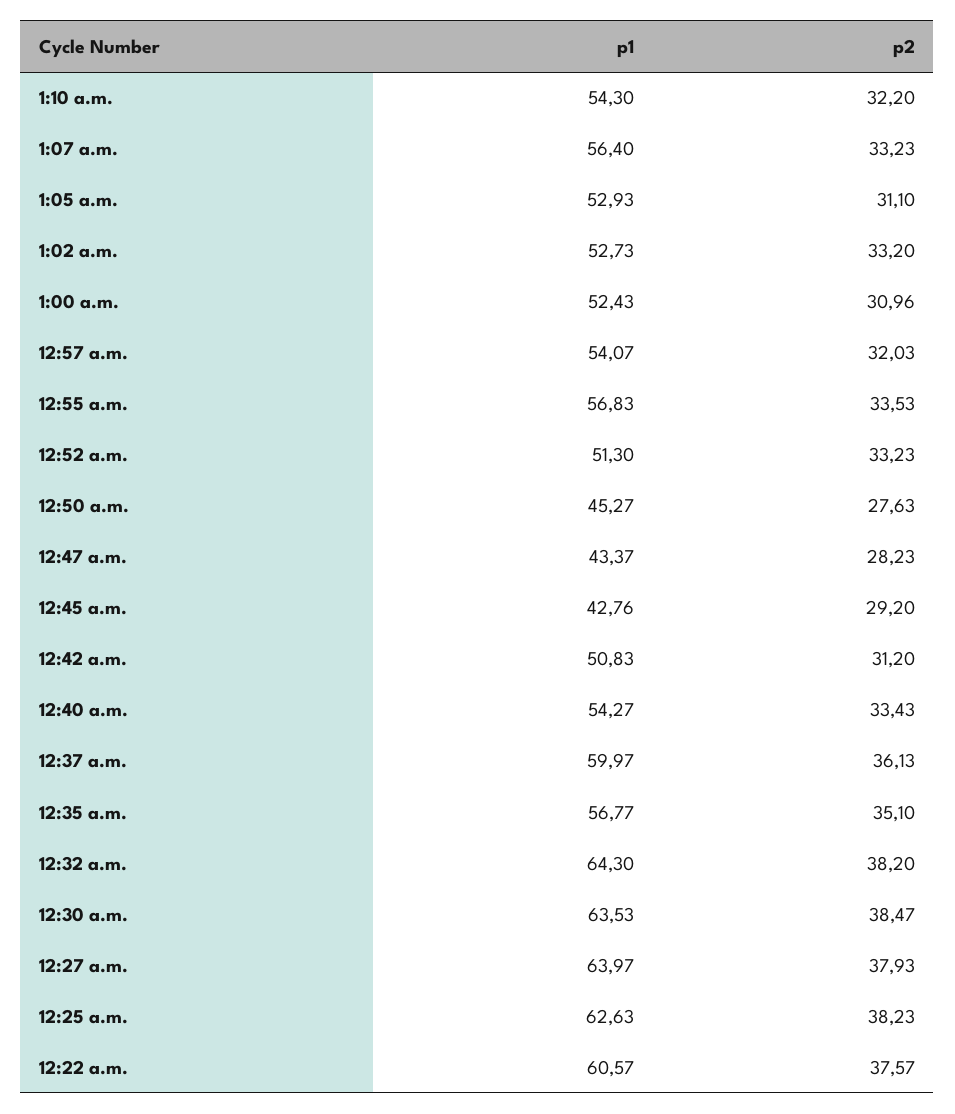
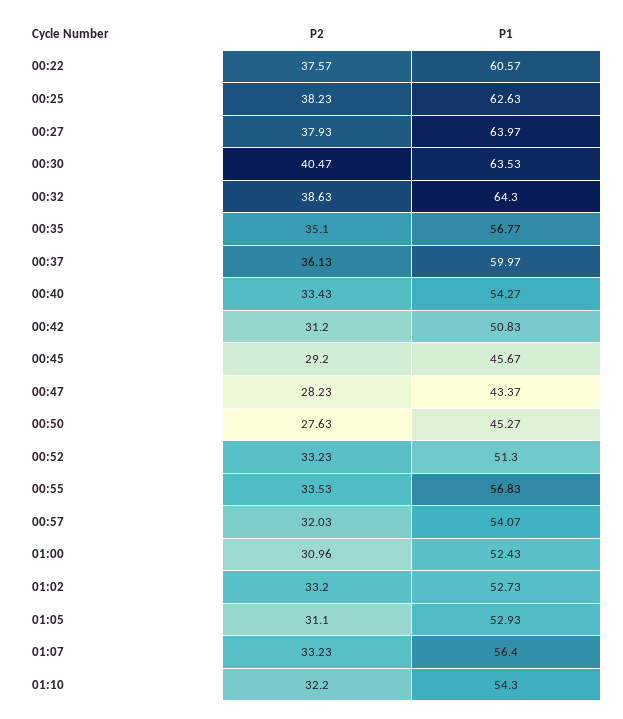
  {
    "p1": {
      "1:10 a.m.": 54.3,
      "1:07 a.m.": 56.4,
      "1:05 a.m.": 52.93,
      "1:02 a.m.": 52.73,
      "1:00 a.m.": 52.43,
      "12:57 a.m.": 54.07,
      "12:55 a.m.": 56.83,
      "12:52 a.m.": 51.3,
      "12:50 a.m.": 45.27,
      "12:47 a.m.": 43.37,
-     "12:45 a.m.": 42.76,
+     "12:45 a.m.": 45.67,
      "12:42 a.m.": 50.83,
      "12:40 a.m.": 54.27,
      "12:37 a.m.": 59.97,
      "12:35 a.m.": 56.77,
      "12:32 a.m.": 64.3,
      "12:30 a.m.": 63.53,
      "12:27 a.m.": 63.97,
      "12:25 a.m.": 62.63,
      "12:22 a.m.": 60.57
    },
    "p2": {
      "1:10 a.m.": 32.2,
      "1:07 a.m.": 33.23,
      "1:05 a.m.": 31.1,
      "1:02 a.m.": 33.2,
      "1:00 a.m.": 30.96,
      "12:57 a.m.": 32.03,
      "12:55 a.m.": 33.53,
      "12:52 a.m.": 33.23,
      "12:50 a.m.": 27.63,
      "12:47 a.m.": 28.23,
      "12:45 a.m.": 29.2,
      "12:42 a.m.": 31.2,
      "12:40 a.m.": 33.43,
      "12:37 a.m.": 36.13,
      "12:35 a.m.": 35.1,
-     "12:32 a.m.": 38.2,
+     "12:32 a.m.": 38.63,
-     "12:30 a.m.": 38.47,
+     "12:30 a.m.": 40.47,
      "12:27 a.m.": 37.93,
      "12:25 a.m.": 38.23,
      "12:22 a.m.": 37.57
    }
  }

